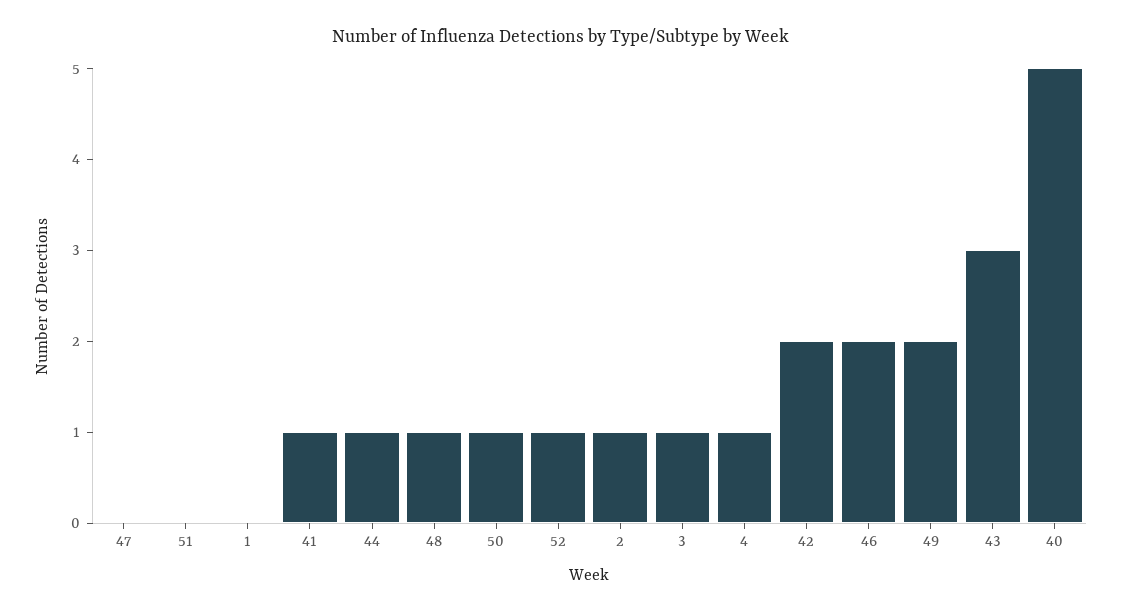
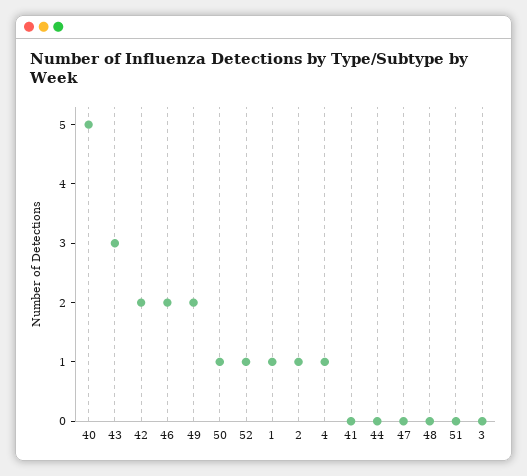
  {
    "47": 0,
    "51": 0,
-   "1": 0,
+   "1": 1,
-   "41": 1,
+   "41": 0,
-   "44": 1,
+   "44": 0,
-   "48": 1,
+   "48": 0,
    "50": 1,
    "52": 1,
    "2": 1,
-   "3": 1,
+   "3": 0,
    "4": 1,
    "42": 2,
    "46": 2,
    "49": 2,
    "43": 3,
    "40": 5
  }

